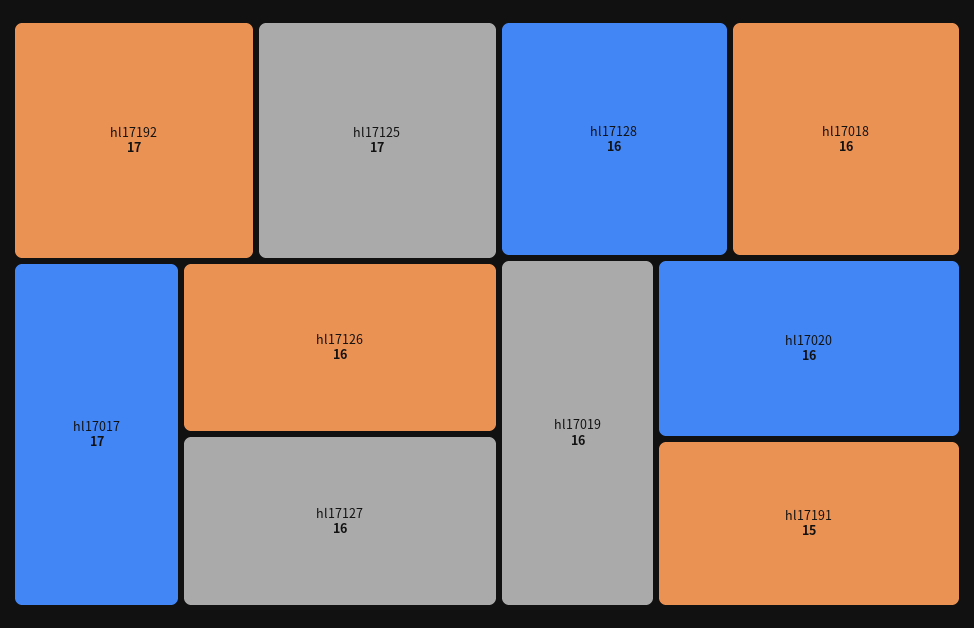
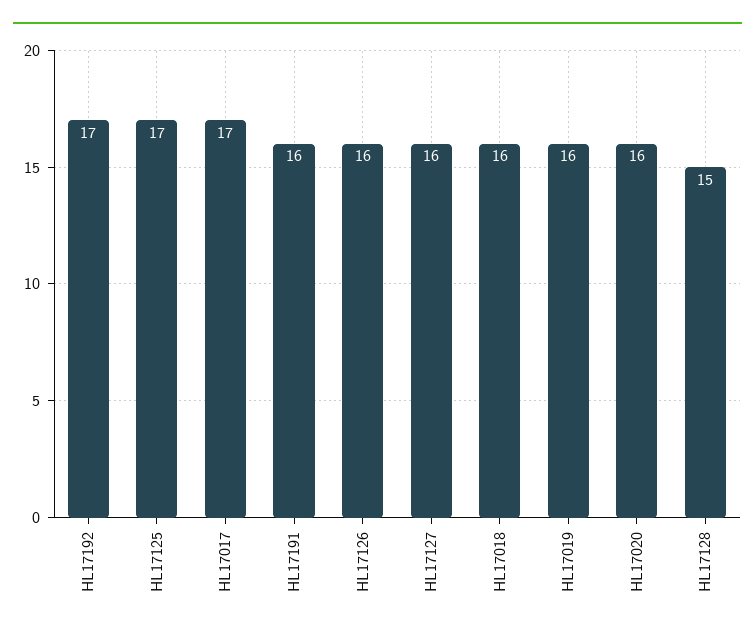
  {
    "hl17192": 17,
    "hl17125": 17,
    "hl17017": 17,
    "hl17126": 16,
    "hl17127": 16,
-   "hl17128": 16,
+   "hl17128": 15,
    "hl17018": 16,
    "hl17019": 16,
    "hl17020": 16,
-   "hl17191": 15
+   "hl17191": 16
  }

